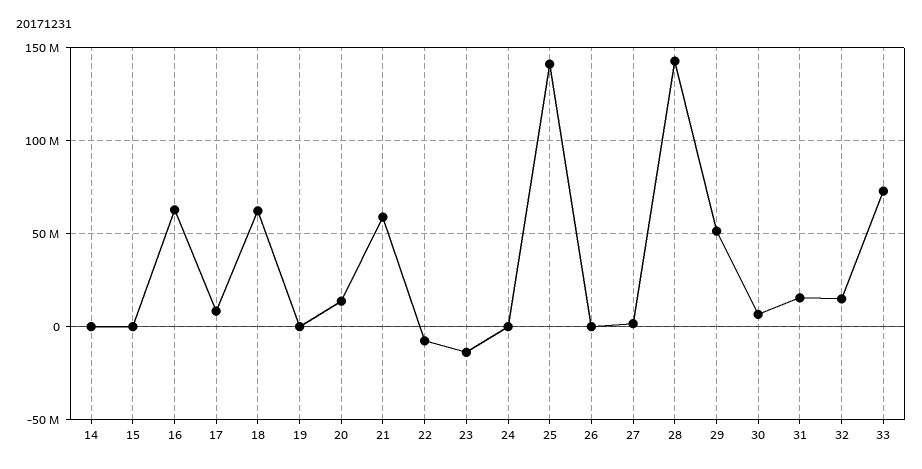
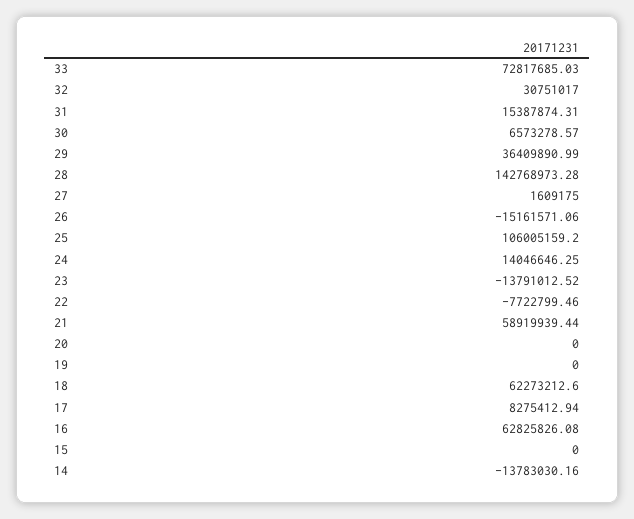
  {
-   "14": 0,
+   "14": -13783030.16,
    "15": 0,
    "16": 62825826.08,
    "17": 8275412.94,
    "18": 62273212.6,
    "19": 0,
-   "20": 15000000,
+   "20": 0,
    "21": 58919939.44,
    "22": -7722799.46,
    "23": -13791012.52,
-   "24": 0,
+   "24": 14046646.25,
-   "25": 140000000,
+   "25": 106005159.2,
-   "26": 0,
+   "26": -15161571.06,
    "27": 1609175,
    "28": 142768973.28,
-   "29": 50000000,
+   "29": 36409890.99,
    "30": 6573278.57,
    "31": 15387874.31,
-   "32": 15000000,
+   "32": 30751017,
    "33": 72817685.03
  }

